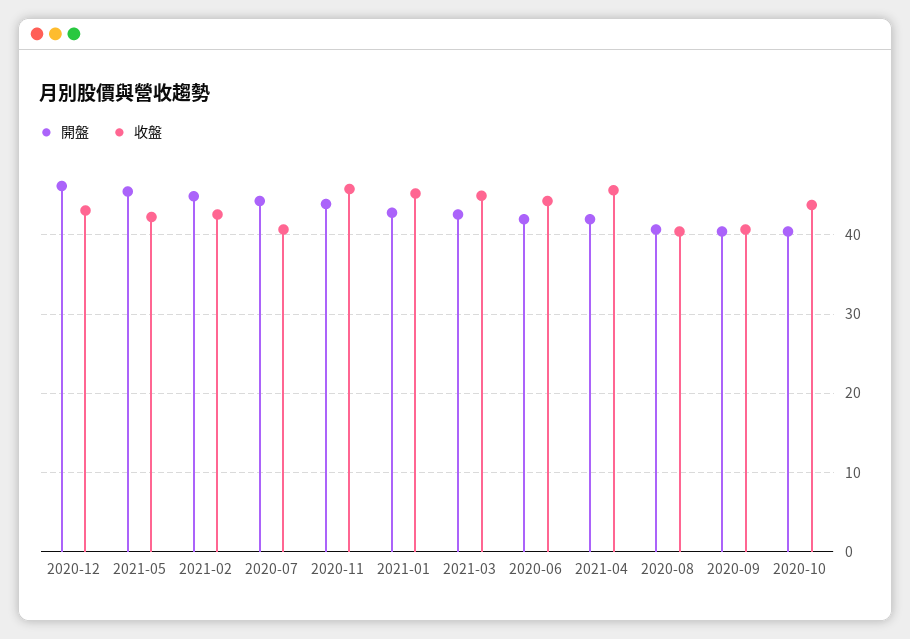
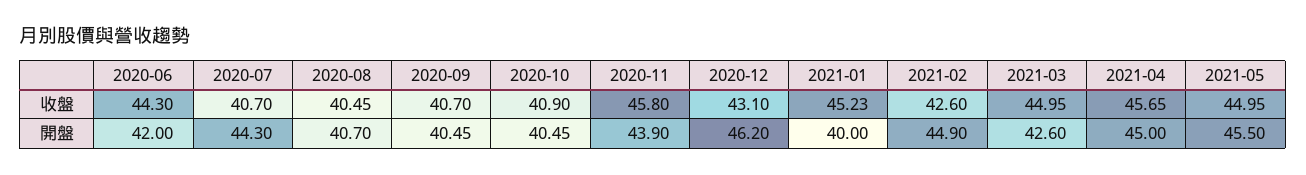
  {
    "開盤": {
      "2020-12": 46.2,
      "2021-05": 45.5,
      "2021-02": 44.9,
      "2020-07": 44.3,
      "2020-11": 43.9,
-     "2021-01": 43,
+     "2021-01": 40,
      "2021-03": 42.6,
      "2020-06": 42,
-     "2021-04": 42,
+     "2021-04": 45,
      "2020-08": 40.7,
      "2020-09": 40.45,
      "2020-10": 40.45
    },
    "收盤": {
      "2020-12": 43.1,
-     "2021-05": 42,
+     "2021-05": 44.95,
      "2021-02": 42.6,
      "2020-07": 40.7,
      "2020-11": 45.8,
      "2021-01": 45.23,
      "2021-03": 44.95,
      "2020-06": 44.3,
      "2021-04": 45.65,
      "2020-08": 40.45,
      "2020-09": 40.7,
-     "2020-10": 44
+     "2020-10": 40.9
    }
  }

